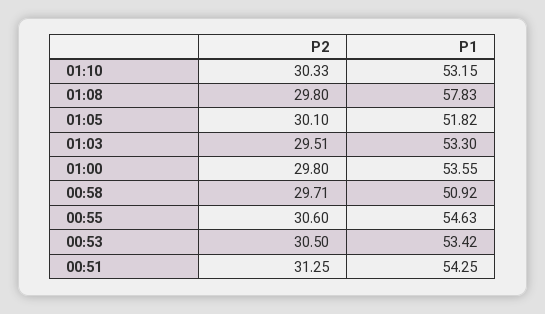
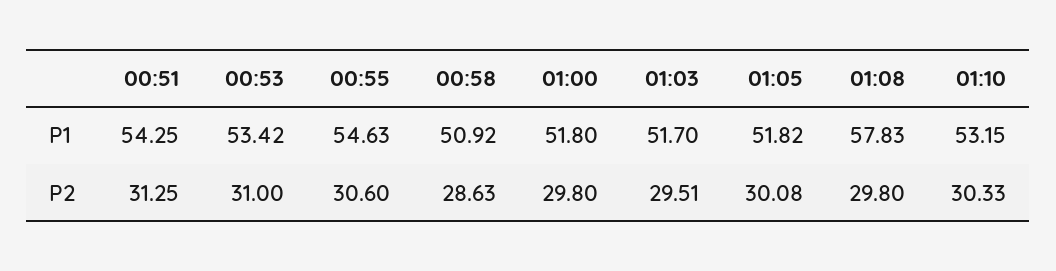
  {
    "P2": {
      "01:10": 30.33,
      "01:08": 29.8,
-     "01:05": 30.1,
+     "01:05": 30.08,
      "01:03": 29.51,
      "01:00": 29.8,
-     "00:58": 29.71,
+     "00:58": 28.63,
      "00:55": 30.6,
-     "00:53": 30.5,
+     "00:53": 31,
      "00:51": 31.25
    },
    "P1": {
      "01:10": 53.15,
      "01:08": 57.83,
      "01:05": 51.82,
-     "01:03": 53.3,
+     "01:03": 51.7,
-     "01:00": 53.55,
+     "01:00": 51.8,
      "00:58": 50.92,
      "00:55": 54.63,
      "00:53": 53.42,
      "00:51": 54.25
    }
  }

